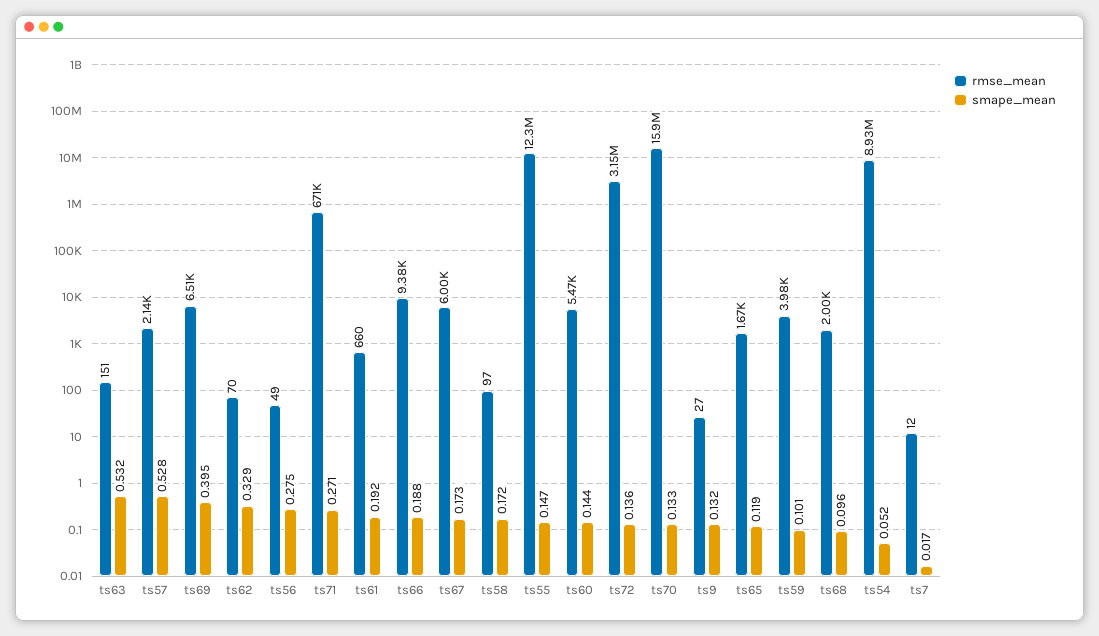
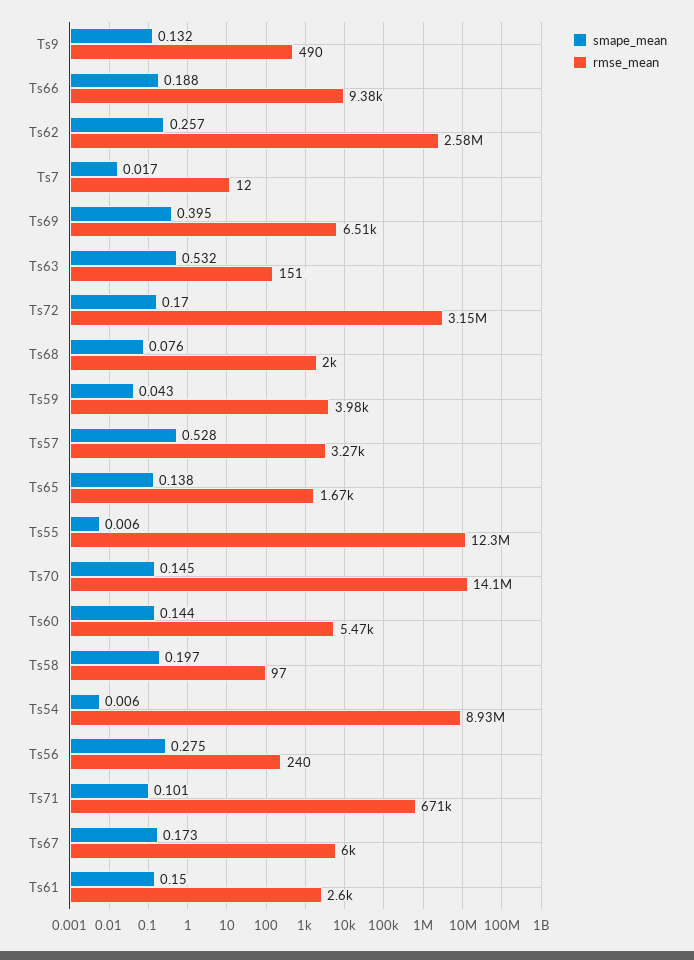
  {
    "rmse_mean": {
      "ts63": 151,
-     "ts57": 2140,
+     "ts57": 3270,
      "ts69": 6510,
-     "ts62": 70,
+     "ts62": 2580000,
-     "ts56": 49,
+     "ts56": 240,
      "ts71": 671000,
-     "ts61": 660,
+     "ts61": 2600,
      "ts66": 9380,
      "ts67": 6000,
      "ts58": 97,
      "ts55": 12300000,
      "ts60": 5470,
      "ts72": 3150000,
-     "ts70": 15900000,
+     "ts70": 14100000,
-     "ts9": 27,
+     "ts9": 490,
      "ts65": 1670,
      "ts59": 3980,
      "ts68": 2000,
      "ts54": 8930000,
      "ts7": 12
    },
    "smape_mean": {
      "ts63": 0.532,
      "ts57": 0.528,
      "ts69": 0.395,
-     "ts62": 0.329,
+     "ts62": 0.257,
      "ts56": 0.275,
-     "ts71": 0.271,
+     "ts71": 0.101,
-     "ts61": 0.192,
+     "ts61": 0.15,
      "ts66": 0.188,
      "ts67": 0.173,
-     "ts58": 0.172,
+     "ts58": 0.197,
-     "ts55": 0.147,
+     "ts55": 0.006,
      "ts60": 0.144,
-     "ts72": 0.136,
+     "ts72": 0.17,
-     "ts70": 0.133,
+     "ts70": 0.145,
      "ts9": 0.132,
-     "ts65": 0.119,
+     "ts65": 0.138,
-     "ts59": 0.101,
+     "ts59": 0.043,
-     "ts68": 0.096,
+     "ts68": 0.076,
-     "ts54": 0.052,
+     "ts54": 0.006,
      "ts7": 0.017
    }
  }

